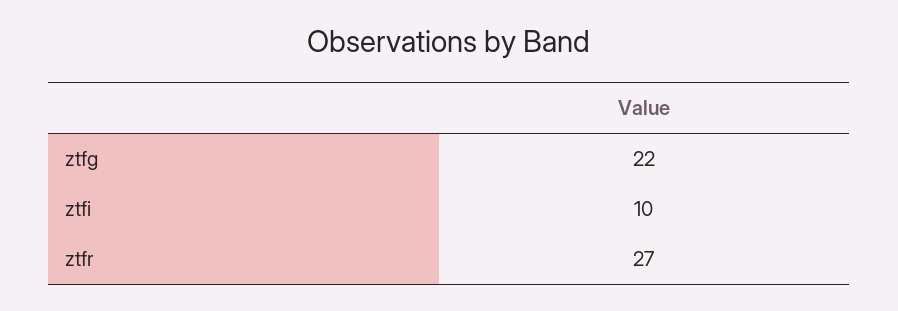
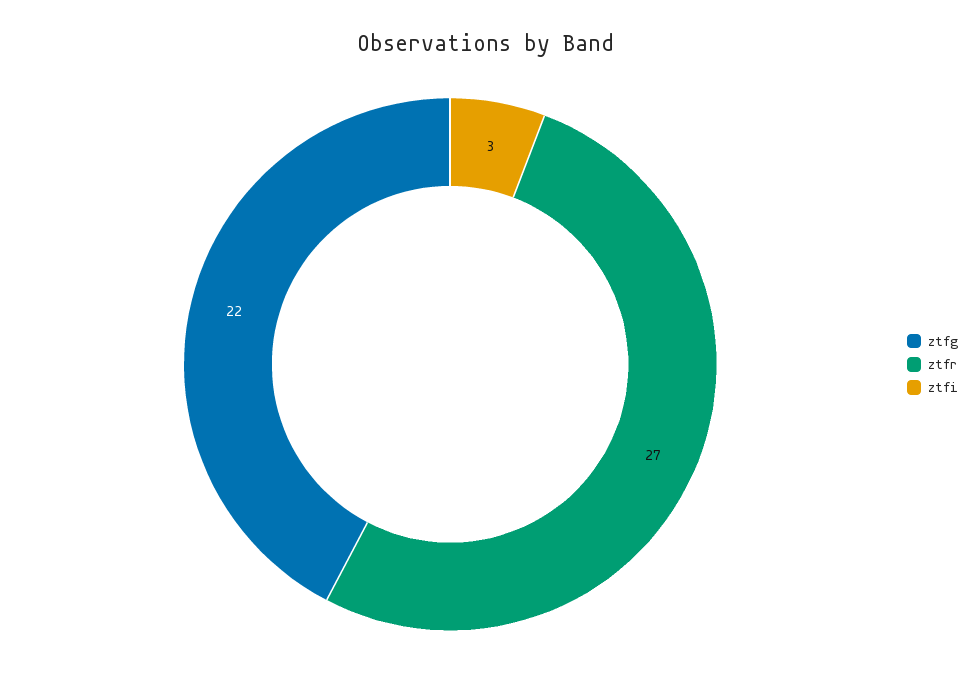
  {
    "ztfg": 22,
-   "ztfi": 10,
+   "ztfi": 3,
    "ztfr": 27
  }

